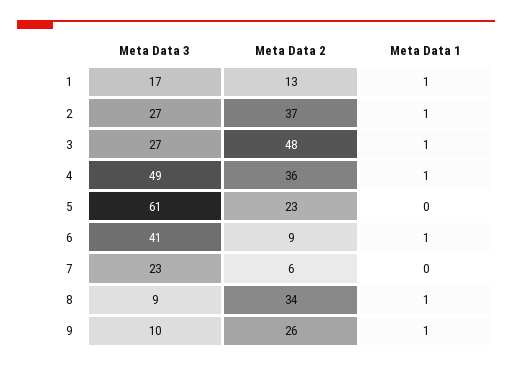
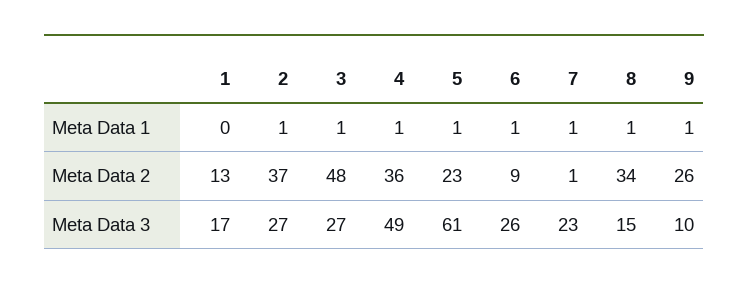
  {
    "Meta Data 3": {
      "1": 17,
      "2": 27,
      "3": 27,
      "4": 49,
      "5": 61,
-     "6": 41,
+     "6": 26,
      "7": 23,
-     "8": 9,
+     "8": 15,
      "9": 10
    },
    "Meta Data 2": {
      "1": 13,
      "2": 37,
      "3": 48,
      "4": 36,
      "5": 23,
      "6": 9,
-     "7": 6,
+     "7": 1,
      "8": 34,
      "9": 26
    },
    "Meta Data 1": {
-     "1": 1,
+     "1": 0,
      "2": 1,
      "3": 1,
      "4": 1,
-     "5": 0,
+     "5": 1,
      "6": 1,
-     "7": 0,
+     "7": 1,
      "8": 1,
      "9": 1
    }
  }

